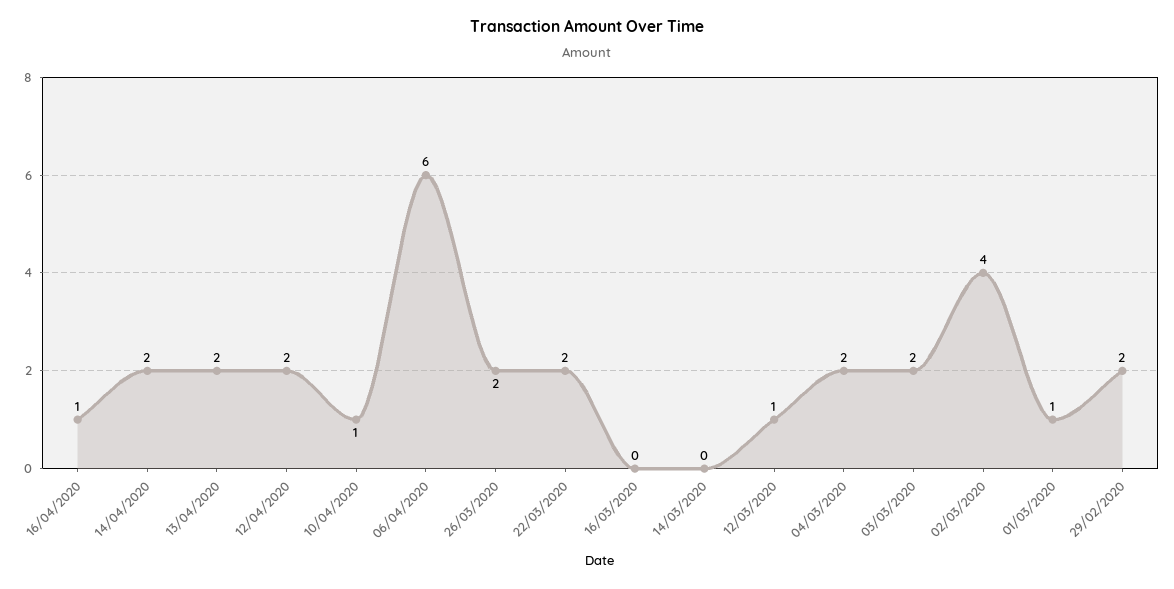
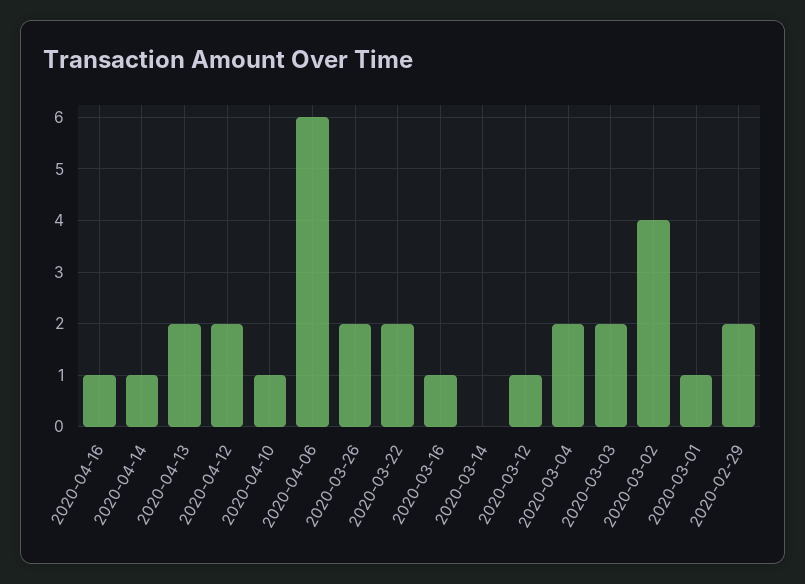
  {
    "16/04/2020": 1,
-   "14/04/2020": 2,
+   "14/04/2020": 1,
    "13/04/2020": 2,
    "12/04/2020": 2,
    "10/04/2020": 1,
    "06/04/2020": 6,
    "26/03/2020": 2,
    "22/03/2020": 2,
-   "16/03/2020": 0,
+   "16/03/2020": 1,
    "14/03/2020": 0,
    "12/03/2020": 1,
    "04/03/2020": 2,
    "03/03/2020": 2,
    "02/03/2020": 4,
    "01/03/2020": 1,
    "29/02/2020": 2
  }

